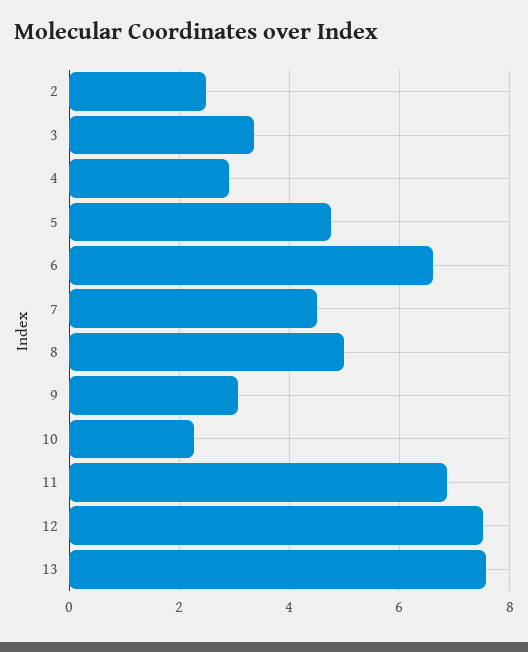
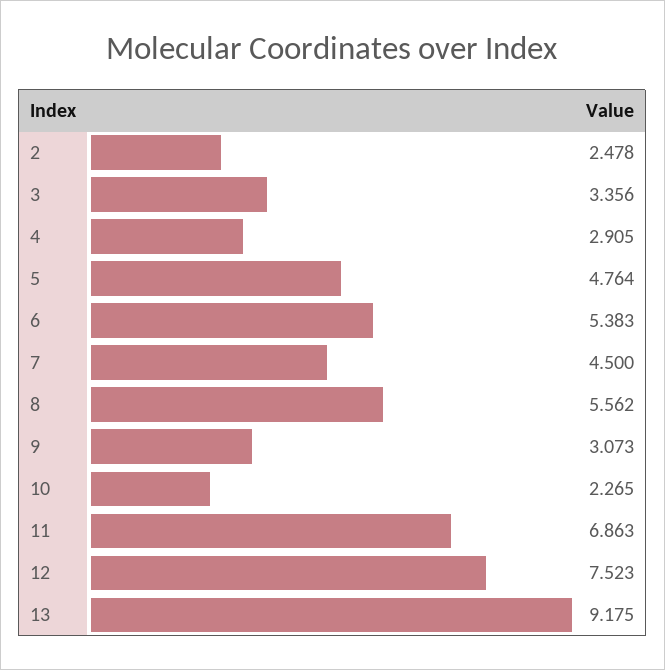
  {
    "2": 2.478,
    "3": 3.356,
    "4": 2.905,
    "5": 4.764,
-   "6": 6.6,
+   "6": 5.383,
    "7": 4.5,
-   "8": 5,
+   "8": 5.562,
    "9": 3.073,
    "10": 2.265,
    "11": 6.863,
    "12": 7.523,
-   "13": 7.6
+   "13": 9.175
  }

